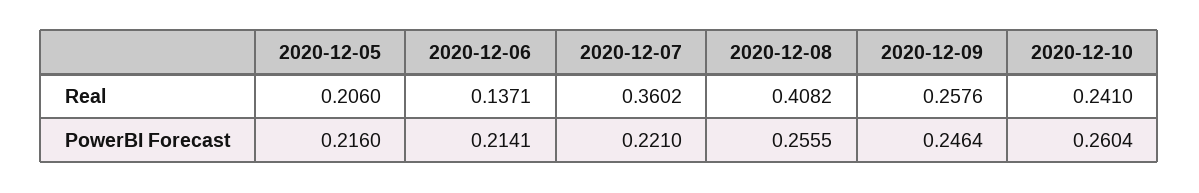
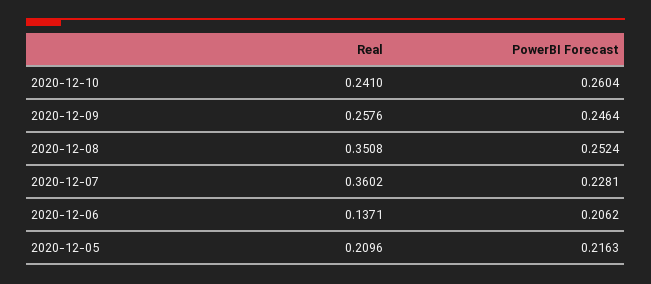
  {
    "2020-12-05": {
-     "Real": 0.206,
+     "Real": 0.2096,
-     "PowerBI Forecast": 0.216
+     "PowerBI Forecast": 0.2163
    },
    "2020-12-06": {
      "Real": 0.1371,
-     "PowerBI Forecast": 0.2141
+     "PowerBI Forecast": 0.2062
    },
    "2020-12-07": {
      "Real": 0.3602,
-     "PowerBI Forecast": 0.221
+     "PowerBI Forecast": 0.2281
    },
    "2020-12-08": {
-     "Real": 0.4082,
+     "Real": 0.3508,
-     "PowerBI Forecast": 0.2555
+     "PowerBI Forecast": 0.2524
    },
    "2020-12-09": {
      "Real": 0.2576,
      "PowerBI Forecast": 0.2464
    },
    "2020-12-10": {
      "Real": 0.241,
      "PowerBI Forecast": 0.2604
    }
  }

